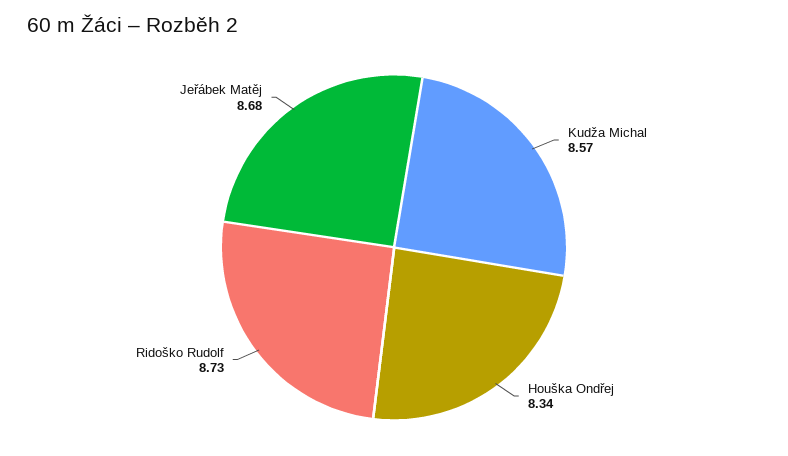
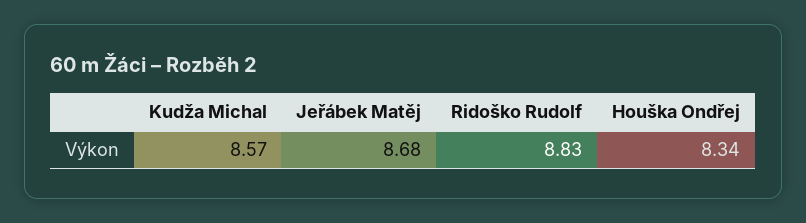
  {
    "Kudža Michal": 8.57,
    "Houška Ondřej": 8.34,
-   "Ridoško Rudolf": 8.73,
+   "Ridoško Rudolf": 8.83,
    "Jeřábek Matěj": 8.68
  }

